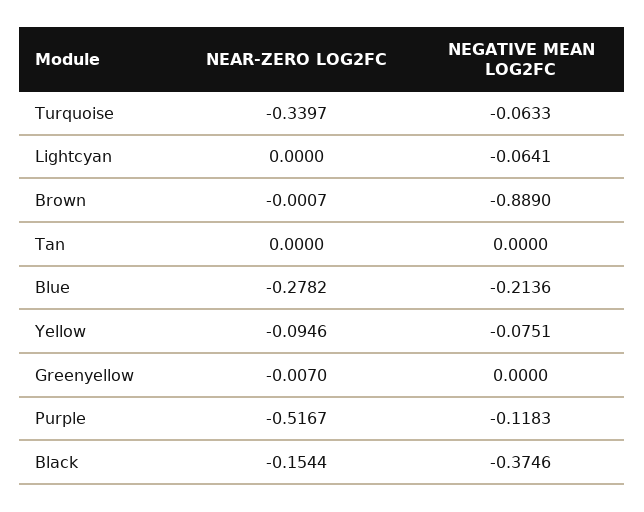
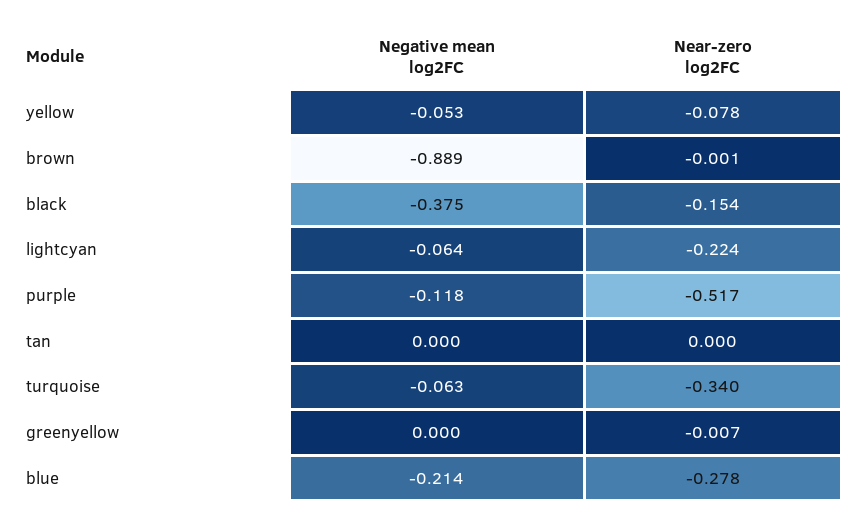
  {
    "NEAR-ZERO LOG2FC": {
      "Turquoise": -0.3397,
-     "Lightcyan": 0,
+     "Lightcyan": -0.224,
      "Brown": -0.0007,
      "Tan": 0,
      "Blue": -0.2782,
-     "Yellow": -0.0946,
+     "Yellow": -0.078,
      "Greenyellow": -0.007,
      "Purple": -0.5167,
      "Black": -0.1544
    },
    "NEGATIVE MEAN LOG2FC": {
      "Turquoise": -0.0633,
      "Lightcyan": -0.0641,
      "Brown": -0.889,
      "Tan": 0,
      "Blue": -0.2136,
-     "Yellow": -0.0751,
+     "Yellow": -0.053,
      "Greenyellow": 0,
      "Purple": -0.1183,
      "Black": -0.3746
    }
  }

